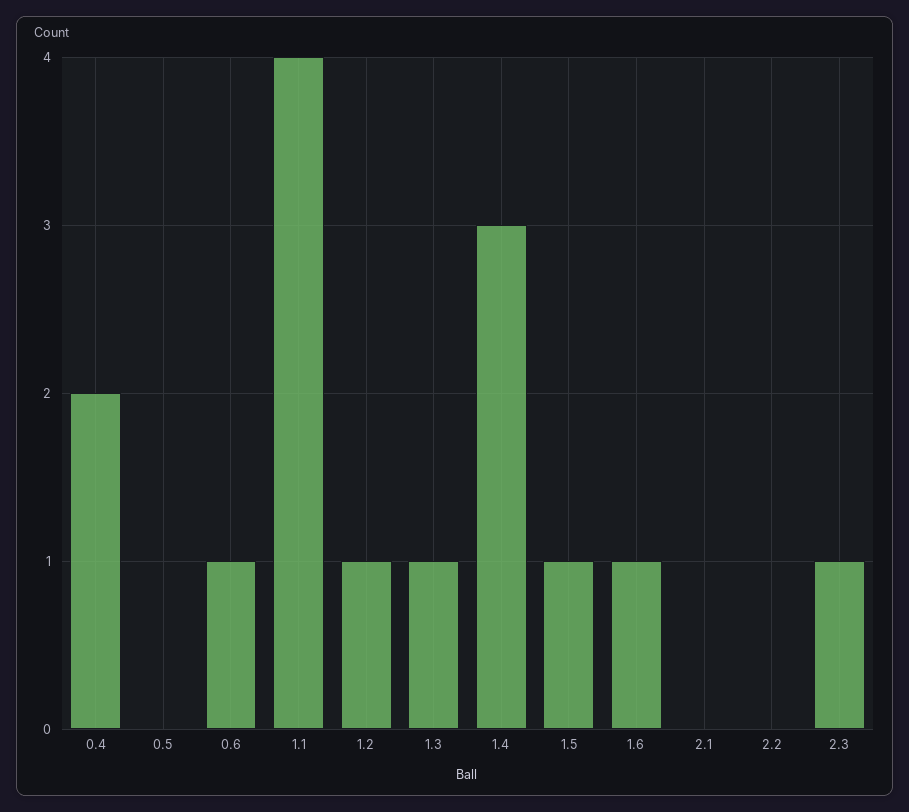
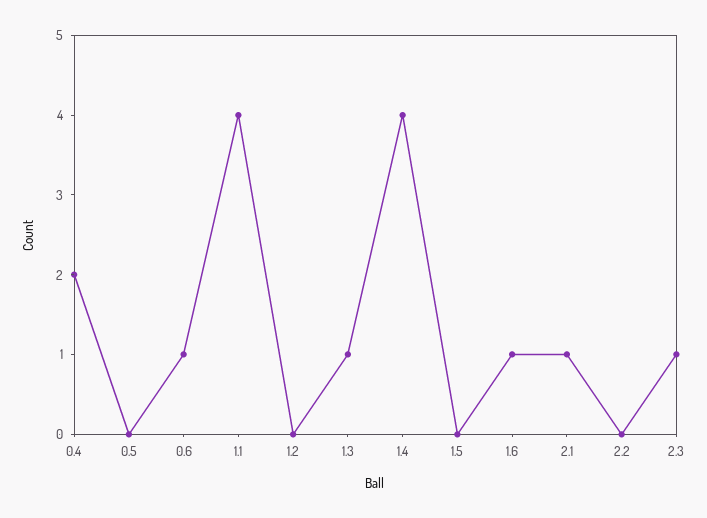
  {
    "0.4": 2,
    "0.5": 0,
    "0.6": 1,
    "1.1": 4,
-   "1.2": 1,
+   "1.2": 0,
    "1.3": 1,
-   "1.4": 3,
+   "1.4": 4,
-   "1.5": 1,
+   "1.5": 0,
    "1.6": 1,
-   "2.1": 0,
+   "2.1": 1,
    "2.2": 0,
    "2.3": 1
  }

